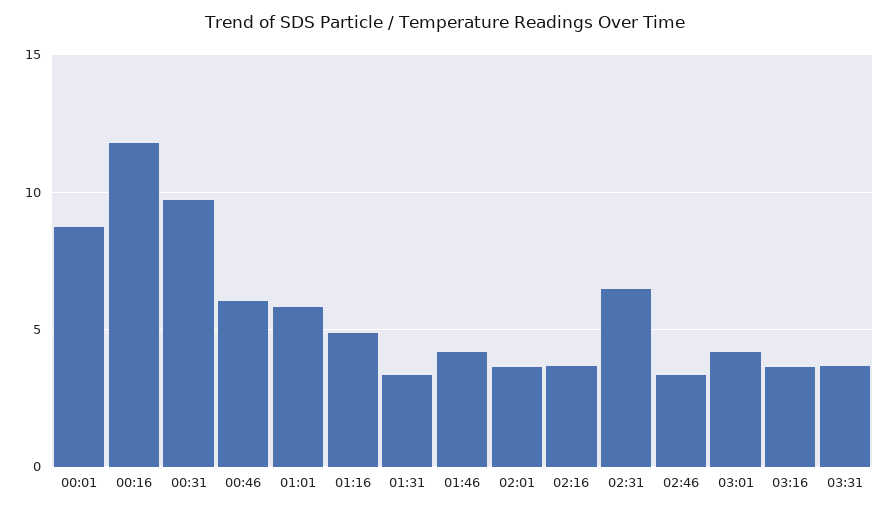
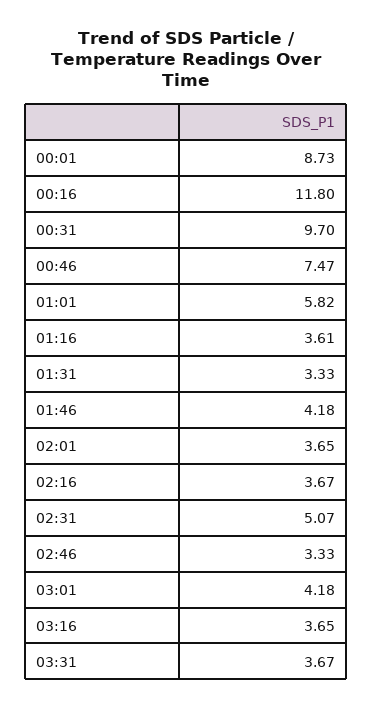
  {
    "00:01": 8.73,
    "00:16": 11.8,
    "00:31": 9.7,
-   "00:46": 6,
+   "00:46": 7.47,
    "01:01": 5.82,
-   "01:16": 5,
+   "01:16": 3.61,
    "01:31": 3.33,
    "01:46": 4.18,
    "02:01": 3.65,
    "02:16": 3.67,
-   "02:31": 6.5,
+   "02:31": 5.07,
    "02:46": 3.33,
    "03:01": 4.18,
    "03:16": 3.65,
    "03:31": 3.67
  }

